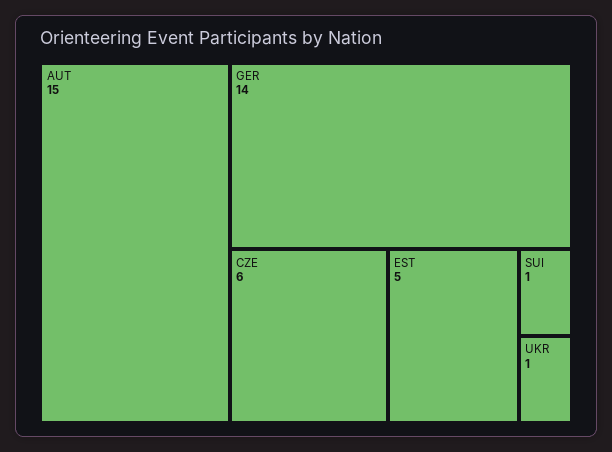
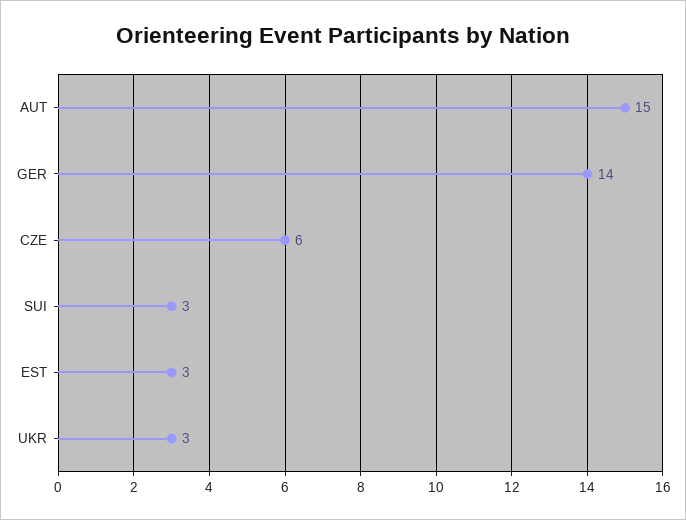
  {
    "AUT": 15,
    "GER": 14,
    "CZE": 6,
-   "EST": 5,
+   "EST": 3,
-   "SUI": 1,
+   "SUI": 3,
-   "UKR": 1
+   "UKR": 3
  }

